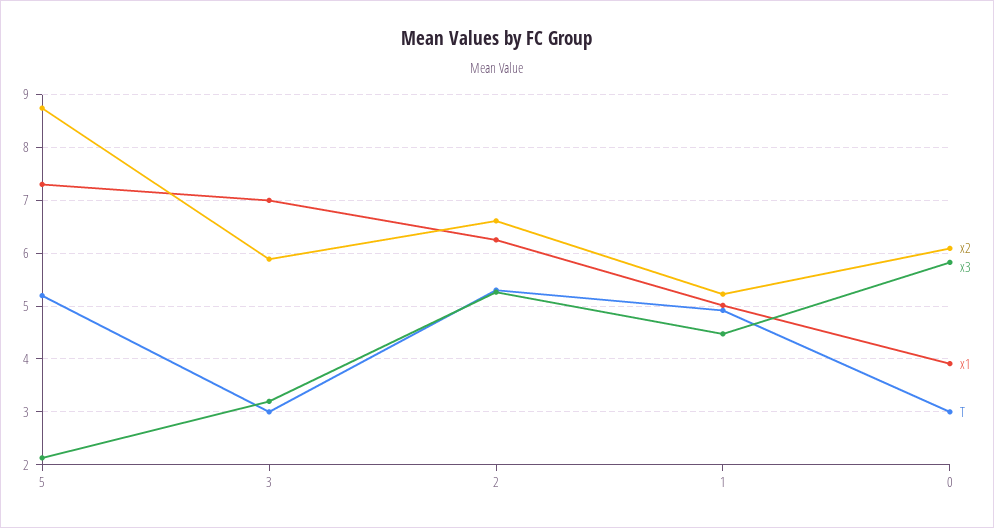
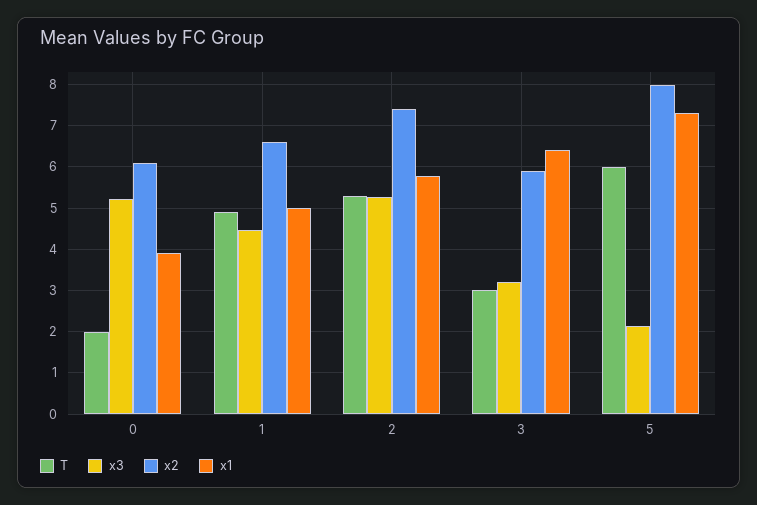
  {
    "x2": {
-     "5": 8.8,
+     "5": 8,
      "3": 5.8,
-     "2": 6.6,
+     "2": 7.4,
-     "1": 5.2,
+     "1": 6.6,
      "0": 6
    },
    "x3": {
      "5": 2.2,
      "3": 3.2,
      "2": 5.2,
      "1": 4.4,
-     "0": 5.8
+     "0": 5.2
    },
    "x1": {
      "5": 7.4,
-     "3": 7,
+     "3": 6.4,
-     "2": 6.2,
+     "2": 5.8,
      "1": 5,
      "0": 4
    },
    "T": {
-     "5": 5.2,
+     "5": 6,
      "3": 3,
      "2": 5.4,
      "1": 5,
-     "0": 3
+     "0": 2
    }
  }

